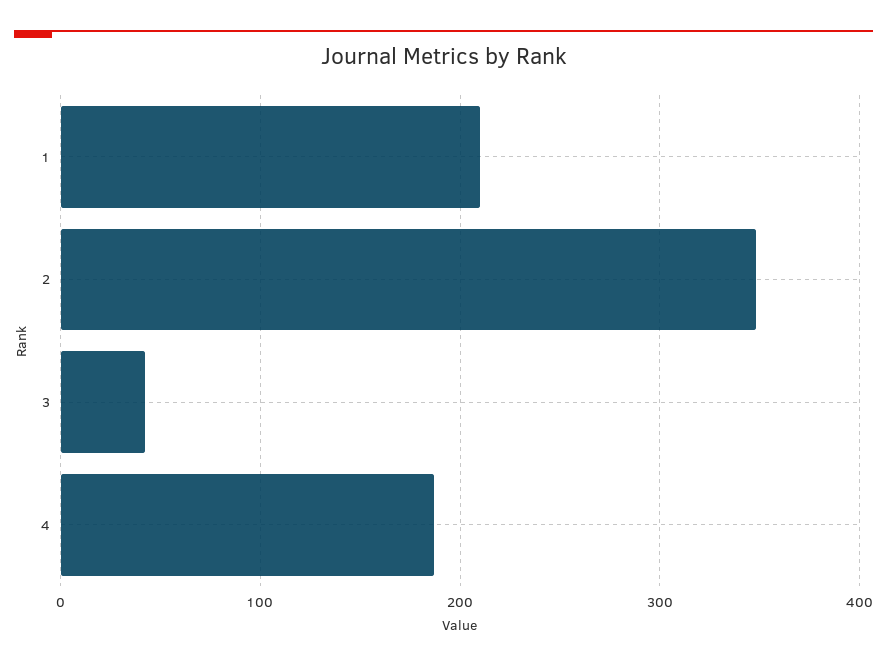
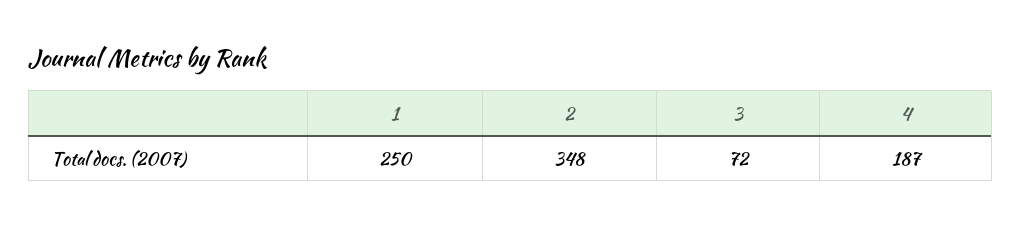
  {
-   "1": 210,
+   "1": 250,
    "2": 348,
-   "3": 40,
+   "3": 72,
    "4": 187
  }

